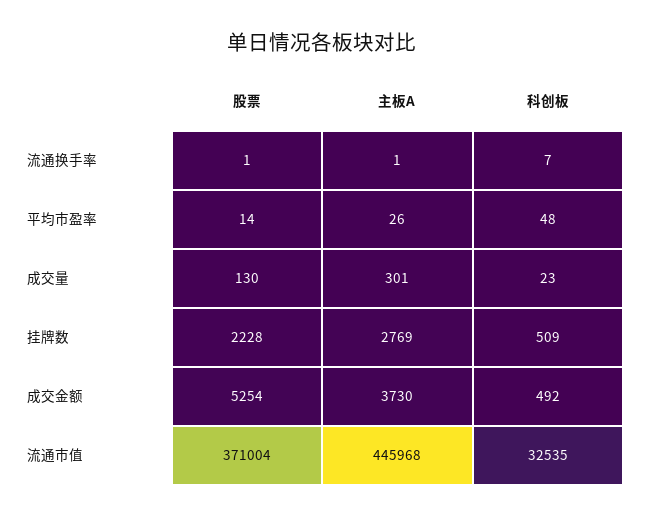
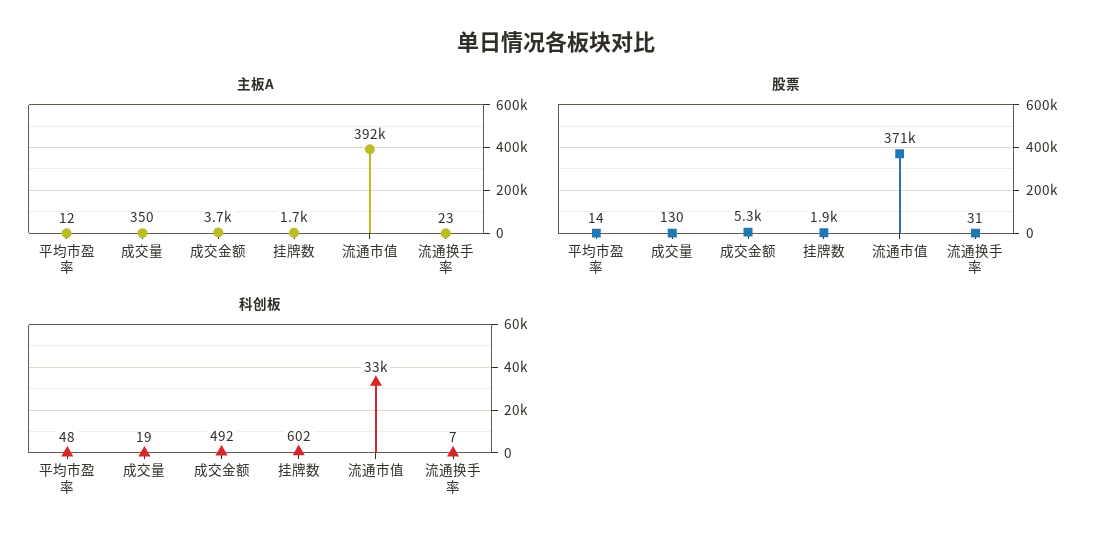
  {
    "股票": {
-     "流通换手率": 1,
+     "流通换手率": 31,
      "平均市盈率": 14,
      "成交量": 130,
-     "挂牌数": 2228,
+     "挂牌数": 1900,
      "成交金额": 5254,
      "流通市值": 371004
    },
    "主板A": {
-     "流通换手率": 1,
+     "流通换手率": 23,
-     "平均市盈率": 26,
+     "平均市盈率": 12,
-     "成交量": 301,
+     "成交量": 350,
-     "挂牌数": 2769,
+     "挂牌数": 1700,
      "成交金额": 3730,
-     "流通市值": 445968
+     "流通市值": 392000
    },
    "科创板": {
      "流通换手率": 7,
      "平均市盈率": 48,
-     "成交量": 23,
+     "成交量": 19,
-     "挂牌数": 509,
+     "挂牌数": 602,
      "成交金额": 492,
      "流通市值": 32535
    }
  }

